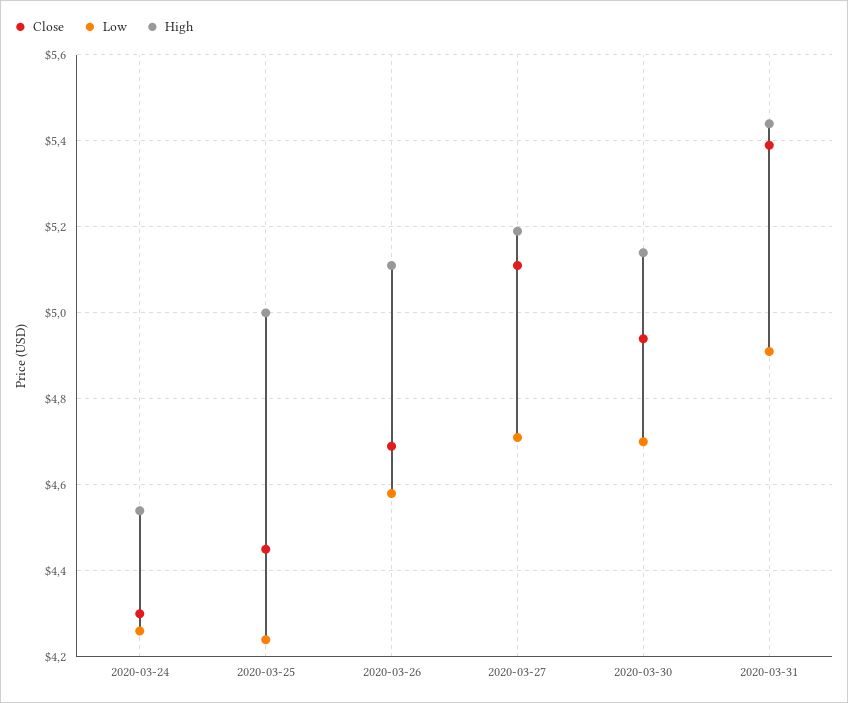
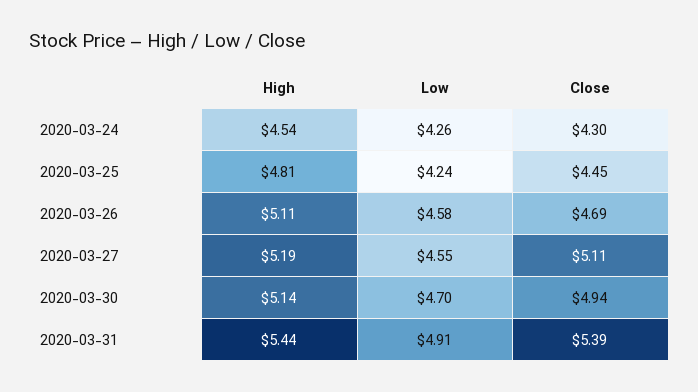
  {
    "Close": {
      "2020-03-24": 4.3,
      "2020-03-25": 4.45,
      "2020-03-26": 4.69,
      "2020-03-27": 5.11,
      "2020-03-30": 4.94,
      "2020-03-31": 5.39
    },
    "Low": {
      "2020-03-24": 4.26,
      "2020-03-25": 4.24,
      "2020-03-26": 4.58,
-     "2020-03-27": 4.7,
+     "2020-03-27": 4.55,
      "2020-03-30": 4.7,
      "2020-03-31": 4.91
    },
    "High": {
      "2020-03-24": 4.54,
-     "2020-03-25": 5,
+     "2020-03-25": 4.81,
      "2020-03-26": 5.11,
      "2020-03-27": 5.19,
      "2020-03-30": 5.14,
      "2020-03-31": 5.44
    }
  }

